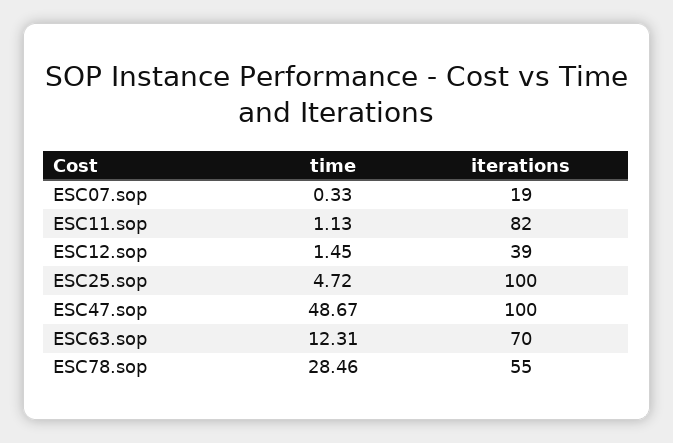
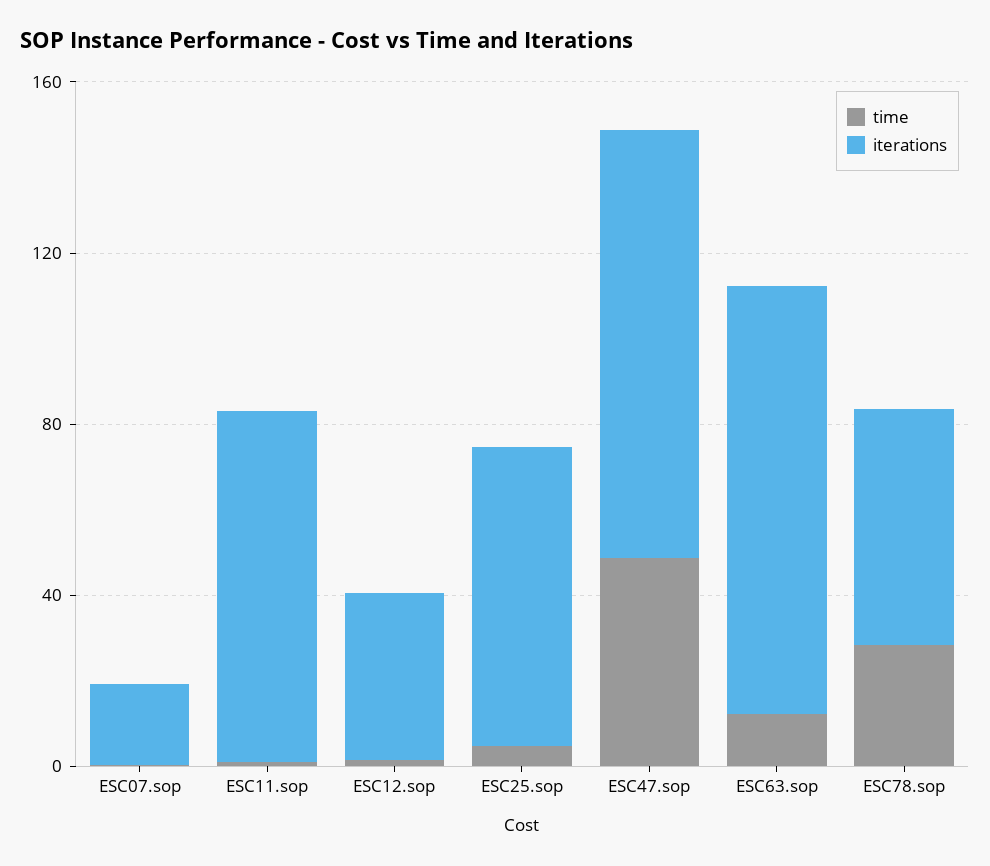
  {
    "time": {
      "ESC07.sop": 0.33,
      "ESC11.sop": 1.13,
      "ESC12.sop": 1.45,
      "ESC25.sop": 4.72,
      "ESC47.sop": 48.67,
      "ESC63.sop": 12.31,
      "ESC78.sop": 28.46
    },
    "iterations": {
      "ESC07.sop": 19,
      "ESC11.sop": 82,
      "ESC12.sop": 39,
-     "ESC25.sop": 100,
+     "ESC25.sop": 70,
      "ESC47.sop": 100,
-     "ESC63.sop": 70,
+     "ESC63.sop": 100,
      "ESC78.sop": 55
    }
  }

